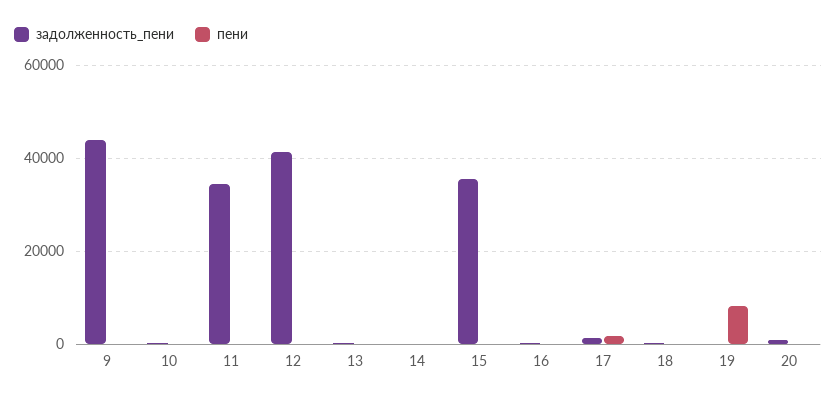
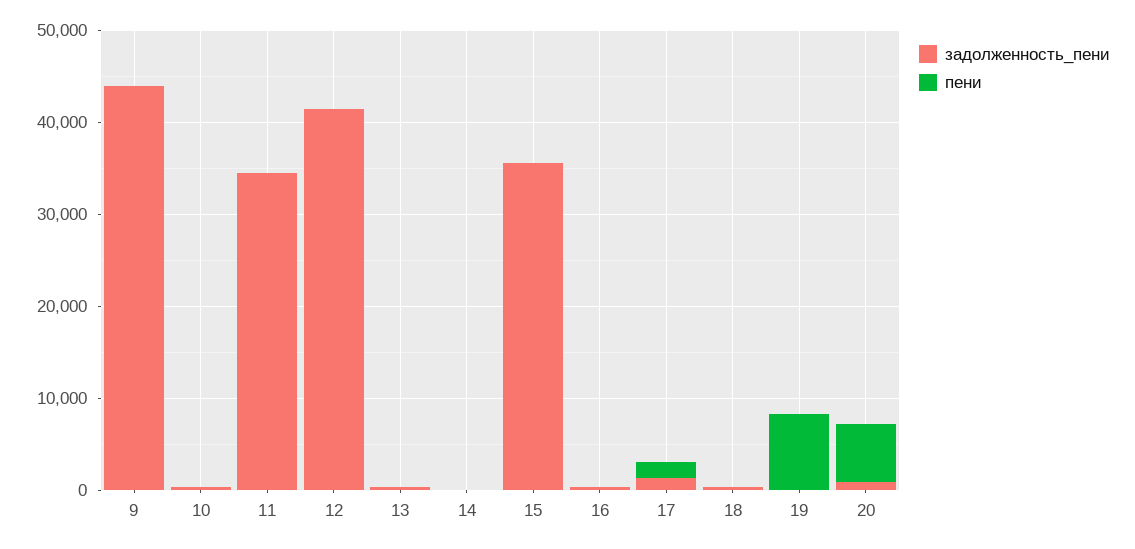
  {
    "задолженность_пени": {
      "9": 44000,
      "10": 0,
      "11": 34000,
      "12": 42000,
      "13": 0,
      "14": 0,
      "15": 36000,
      "16": 0,
      "17": 2000,
      "18": 0,
      "19": 0,
      "20": 0
    },
    "пени": {
      "9": 0,
      "10": 0,
      "11": 0,
      "12": 0,
      "13": 0,
      "14": 0,
      "15": 0,
      "16": 0,
      "17": 2000,
      "18": 0,
      "19": 8000,
-     "20": 0
+     "20": 6000
    }
  }

